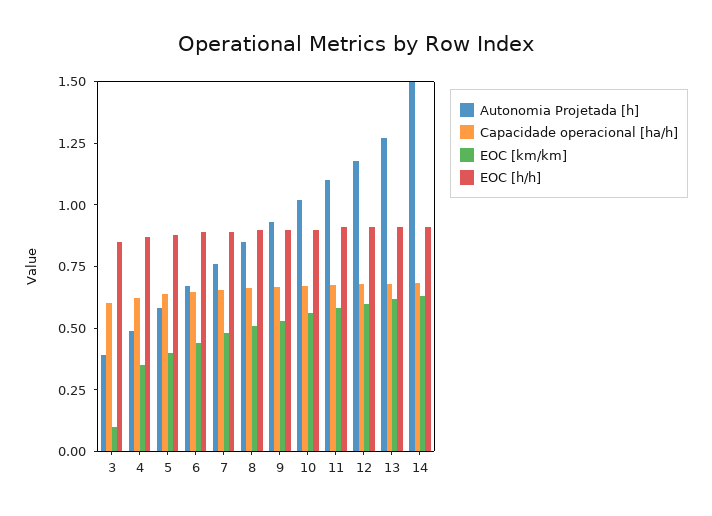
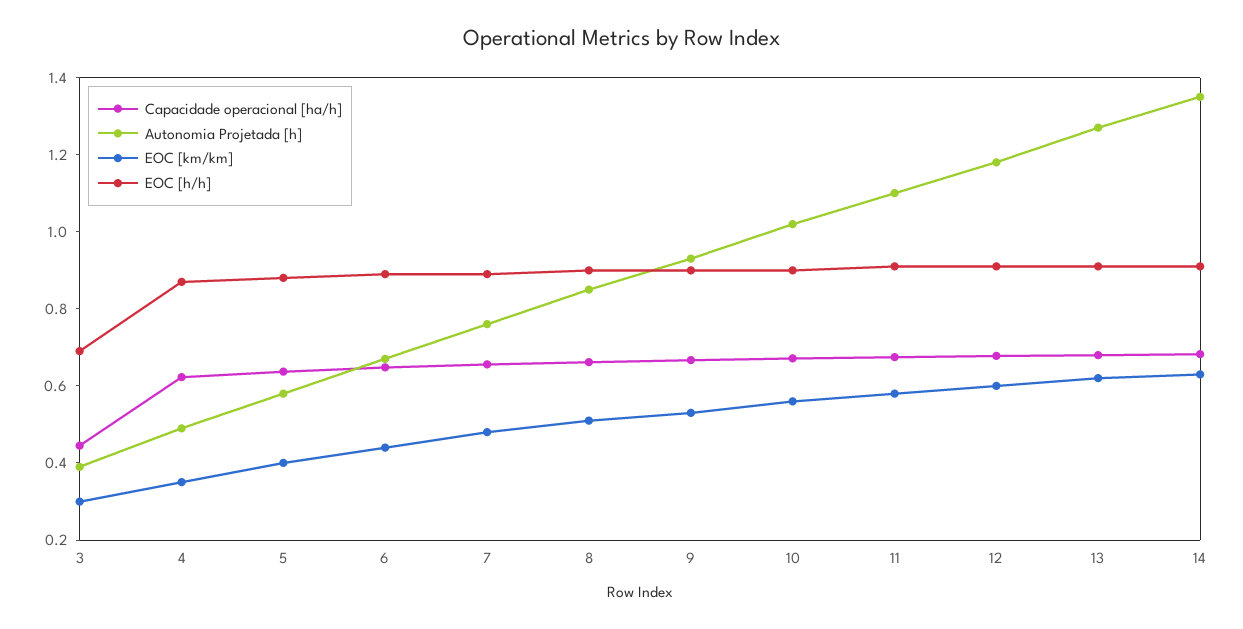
  {
    "Autonomia Projetada [h]": {
      "3": 0.4,
      "4": 0.5,
      "5": 0.6,
      "6": 0.65,
      "7": 0.75,
      "8": 0.85,
      "9": 0.95,
      "10": 1,
      "11": 1.1,
      "12": 1.2,
      "13": 1.25,
-     "14": 1.5
+     "14": 1.35
    },
    "Capacidade operacional [ha/h]": {
-     "3": 0.6,
+     "3": 0.45,
      "4": 0.6,
      "5": 0.65,
      "6": 0.65,
      "7": 0.65,
      "8": 0.65,
      "9": 0.65,
      "10": 0.65,
      "11": 0.65,
      "12": 0.7,
      "13": 0.7,
      "14": 0.7
    },
    "EOC [km/km]": {
-     "3": 0.1,
+     "3": 0.3,
      "4": 0.35,
      "5": 0.4,
      "6": 0.45,
      "7": 0.5,
      "8": 0.5,
      "9": 0.55,
      "10": 0.55,
      "11": 0.6,
      "12": 0.6,
      "13": 0.6,
      "14": 0.65
    },
    "EOC [h/h]": {
-     "3": 0.85,
+     "3": 0.7,
      "4": 0.85,
      "5": 0.9,
      "6": 0.9,
      "7": 0.9,
      "8": 0.9,
      "9": 0.9,
      "10": 0.9,
      "11": 0.9,
      "12": 0.9,
      "13": 0.9,
      "14": 0.9
    }
  }

